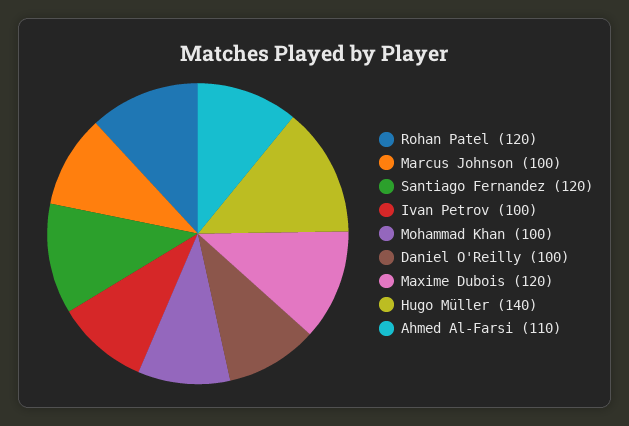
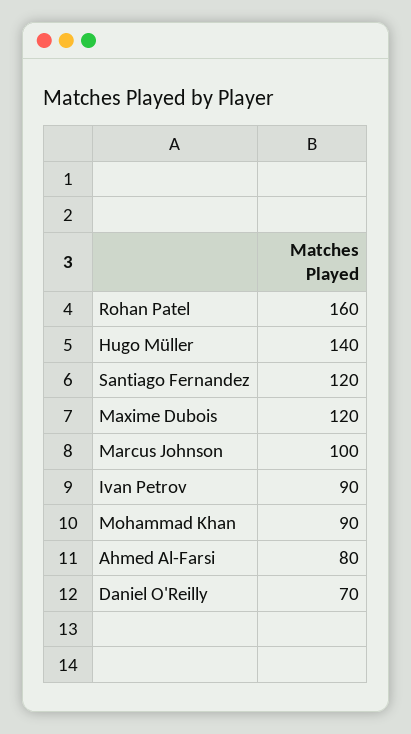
  {
-   "Rohan Patel": 120,
+   "Rohan Patel": 160,
    "Marcus Johnson": 100,
    "Santiago Fernandez": 120,
-   "Ivan Petrov": 100,
+   "Ivan Petrov": 90,
-   "Mohammad Khan": 100,
+   "Mohammad Khan": 90,
-   "Daniel O'Reilly": 100,
+   "Daniel O'Reilly": 70,
    "Maxime Dubois": 120,
    "Hugo Müller": 140,
-   "Ahmed Al-Farsi": 110
+   "Ahmed Al-Farsi": 80
  }

